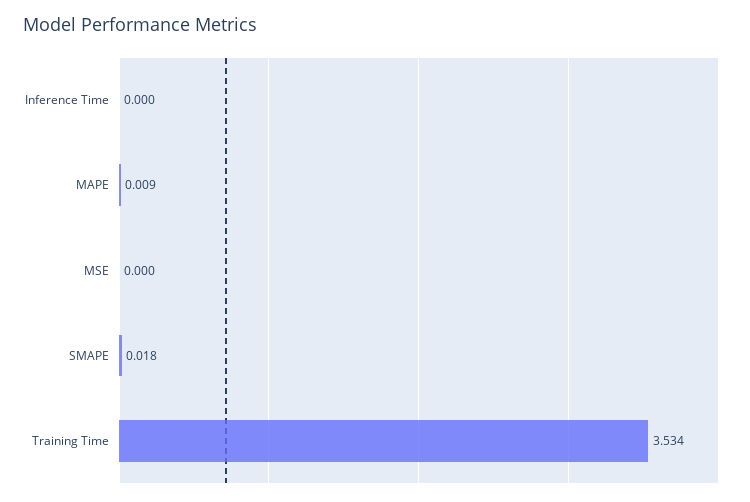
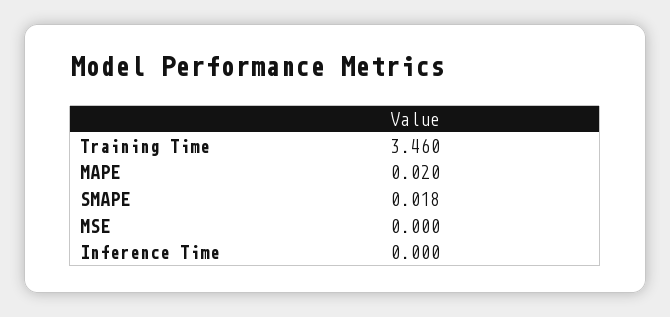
  {
    "Inference Time": 0,
-   "MAPE": 0.009,
+   "MAPE": 0.02,
    "MSE": 0,
    "SMAPE": 0.018,
-   "Training Time": 3.534
+   "Training Time": 3.46
  }

